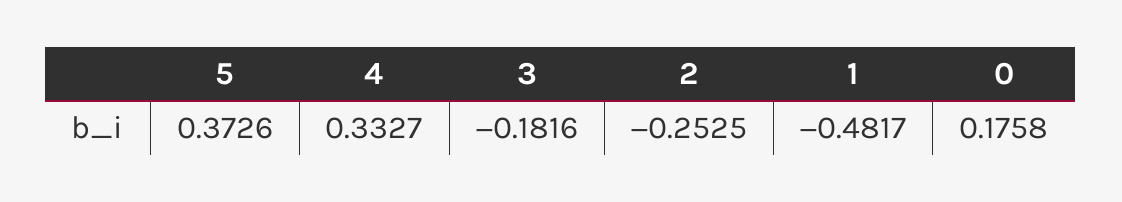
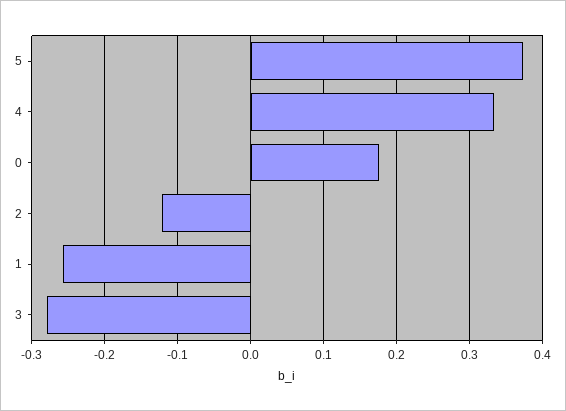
  {
    "5": 0.3726,
    "4": 0.3327,
-   "3": -0.1816,
+   "3": -0.28,
-   "2": -0.2525,
+   "2": -0.12,
-   "1": -0.4817,
+   "1": -0.26,
    "0": 0.1758
  }

